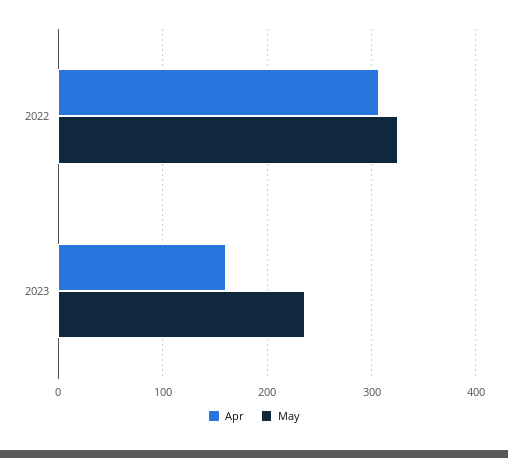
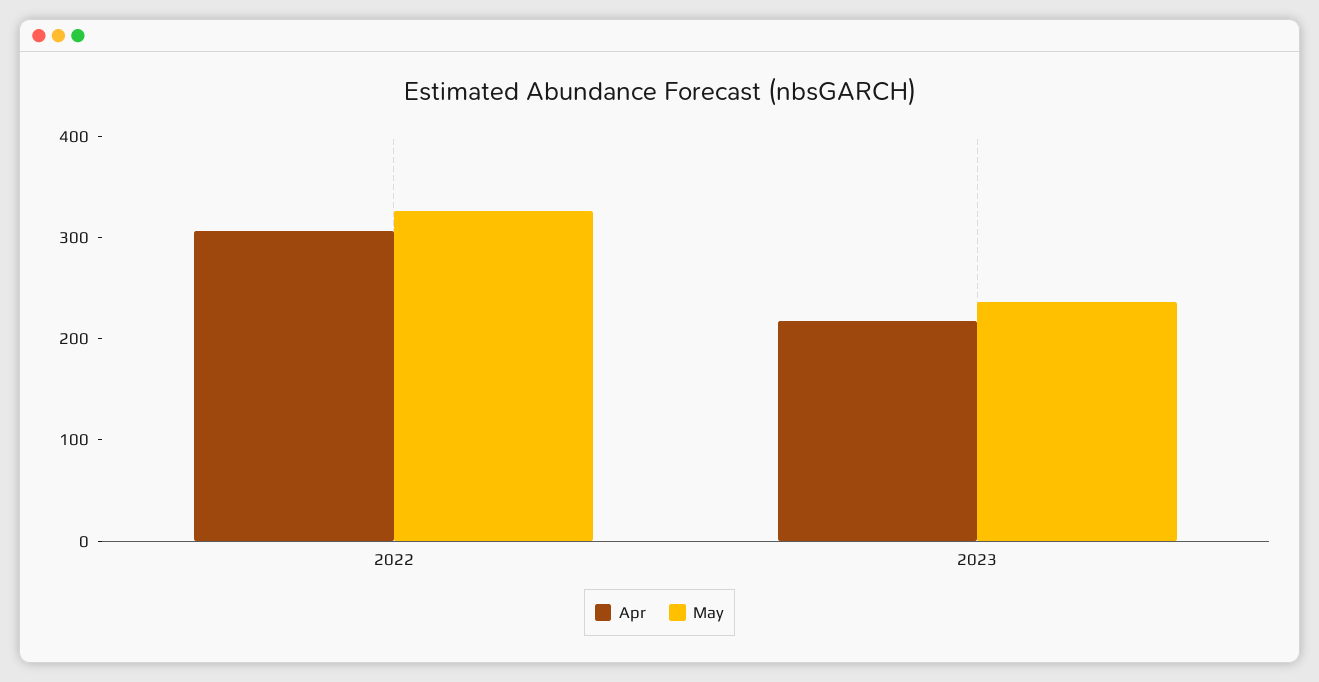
  {
    "Apr": {
      "2022": 310,
-     "2023": 160
+     "2023": 220
    },
    "May": {
      "2022": 330,
      "2023": 240
    }
  }

